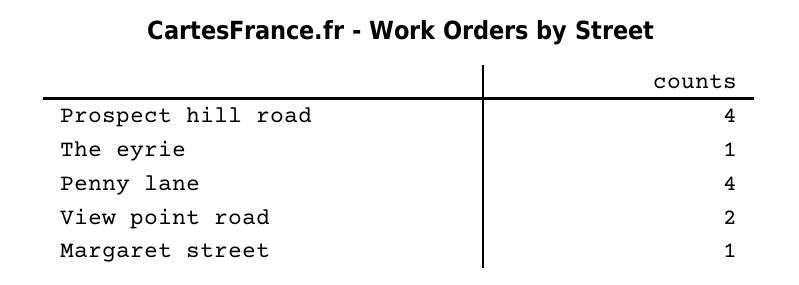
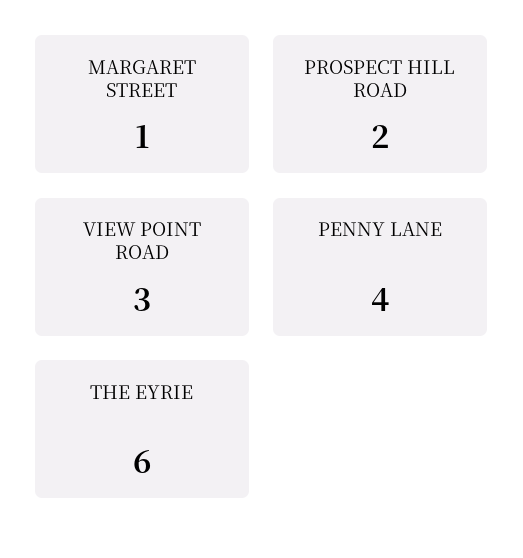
  {
-   "Prospect hill road": 4,
+   "Prospect hill road": 2,
-   "The eyrie": 1,
+   "The eyrie": 6,
    "Penny lane": 4,
-   "View point road": 2,
+   "View point road": 3,
    "Margaret street": 1
  }

